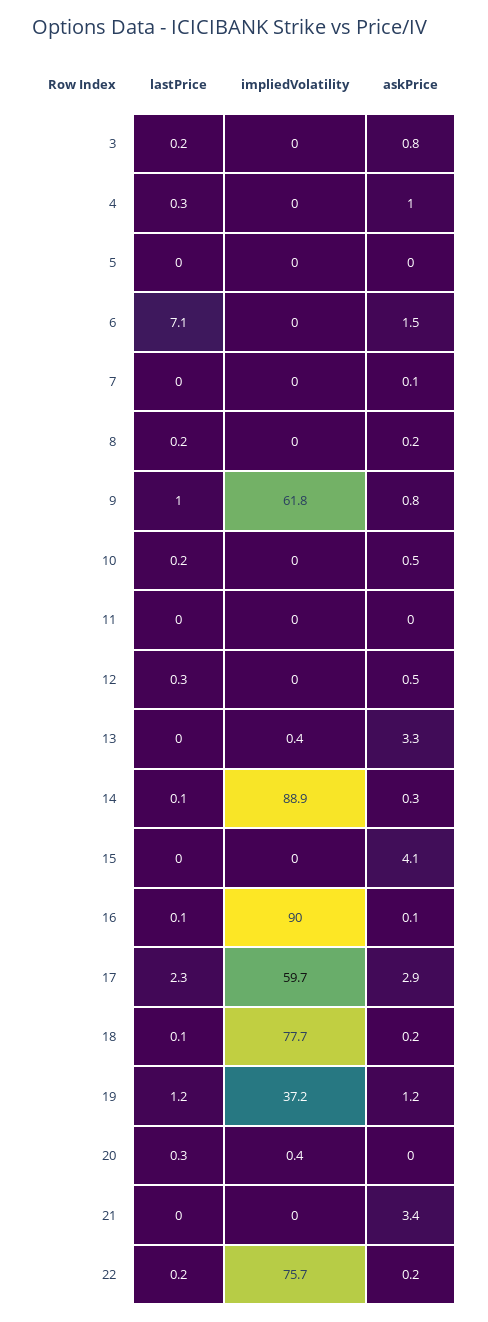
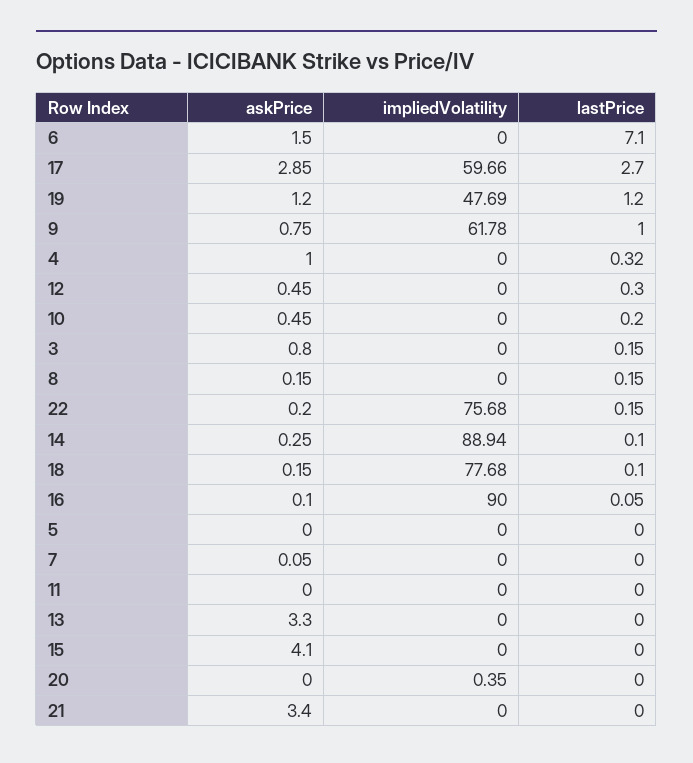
  {
    "lastPrice": {
      "3": 0.15,
      "4": 0.32,
      "5": 0,
      "6": 7.1,
      "7": 0,
      "8": 0.15,
      "9": 1,
      "10": 0.2,
      "11": 0,
      "12": 0.3,
      "13": 0,
      "14": 0.1,
      "15": 0,
      "16": 0.05,
-     "17": 2.3,
+     "17": 2.7,
      "18": 0.1,
      "19": 1.2,
-     "20": 0.3,
+     "20": 0,
      "21": 0,
      "22": 0.15
    },
    "impliedVolatility": {
      "3": 0,
      "4": 0,
      "5": 0,
      "6": 0,
      "7": 0,
      "8": 0,
      "9": 61.78,
      "10": 0,
      "11": 0,
      "12": 0,
-     "13": 0.4,
+     "13": 0,
      "14": 88.94,
      "15": 0,
      "16": 90,
      "17": 59.66,
      "18": 77.68,
-     "19": 37.2,
+     "19": 47.69,
      "20": 0.35,
      "21": 0,
      "22": 75.68
    },
    "askPrice": {
      "3": 0.8,
      "4": 1,
      "5": 0,
      "6": 1.5,
      "7": 0.05,
      "8": 0.15,
      "9": 0.75,
      "10": 0.45,
      "11": 0,
      "12": 0.45,
      "13": 3.3,
      "14": 0.25,
      "15": 4.1,
      "16": 0.1,
      "17": 2.85,
      "18": 0.15,
      "19": 1.2,
      "20": 0,
      "21": 3.4,
      "22": 0.2
    }
  }

